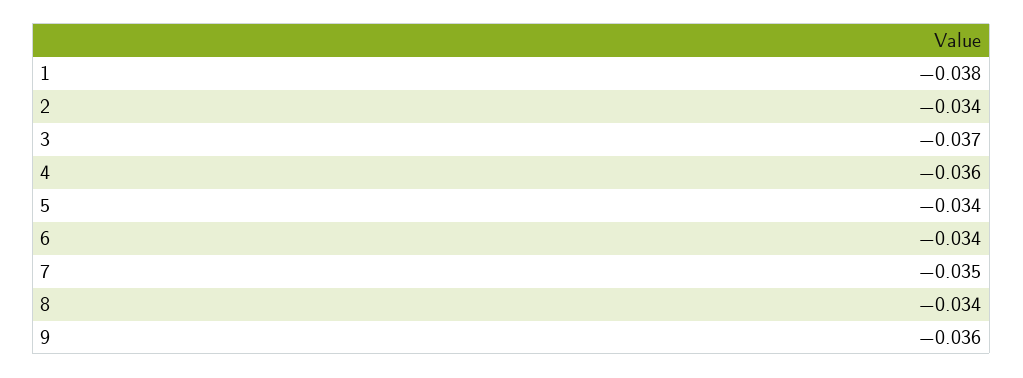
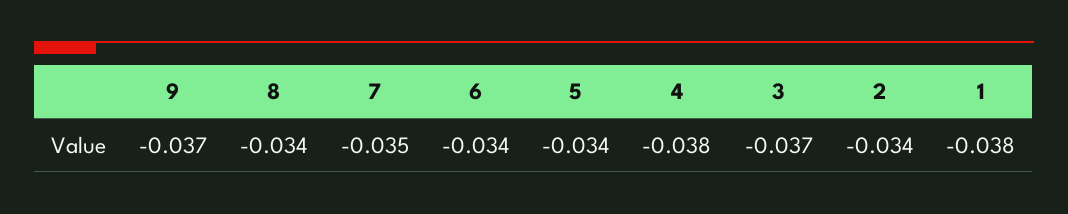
  {
    "1": -0.038,
    "2": -0.034,
    "3": -0.037,
-   "4": -0.036,
+   "4": -0.038,
    "5": -0.034,
    "6": -0.034,
    "7": -0.035,
    "8": -0.034,
-   "9": -0.036
+   "9": -0.037
  }

